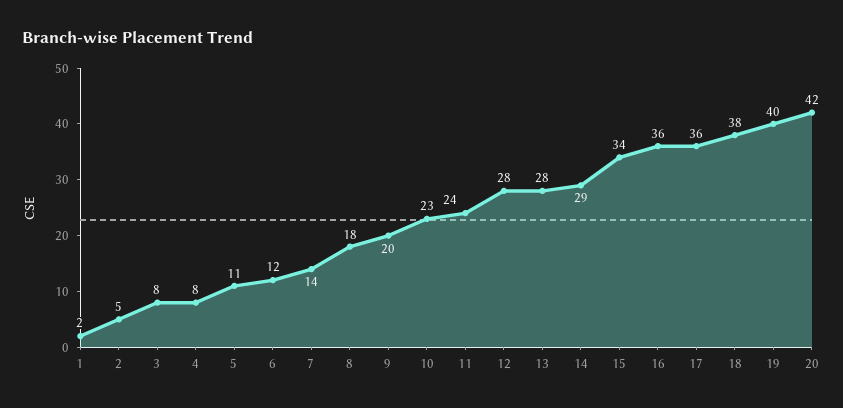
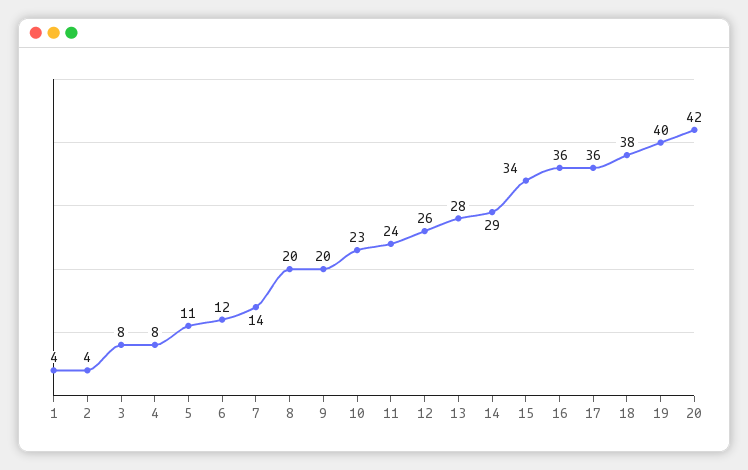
  {
-   "1": 2,
+   "1": 4,
-   "2": 5,
+   "2": 4,
    "3": 8,
    "4": 8,
    "5": 11,
    "6": 12,
    "7": 14,
-   "8": 18,
+   "8": 20,
    "9": 20,
    "10": 23,
    "11": 24,
-   "12": 28,
+   "12": 26,
    "13": 28,
    "14": 29,
    "15": 34,
    "16": 36,
    "17": 36,
    "18": 38,
    "19": 40,
    "20": 42
  }

